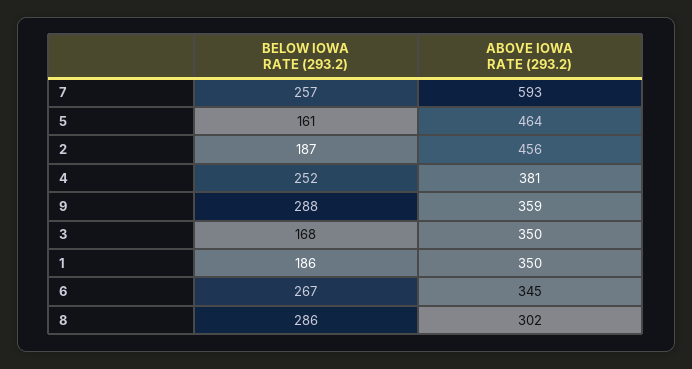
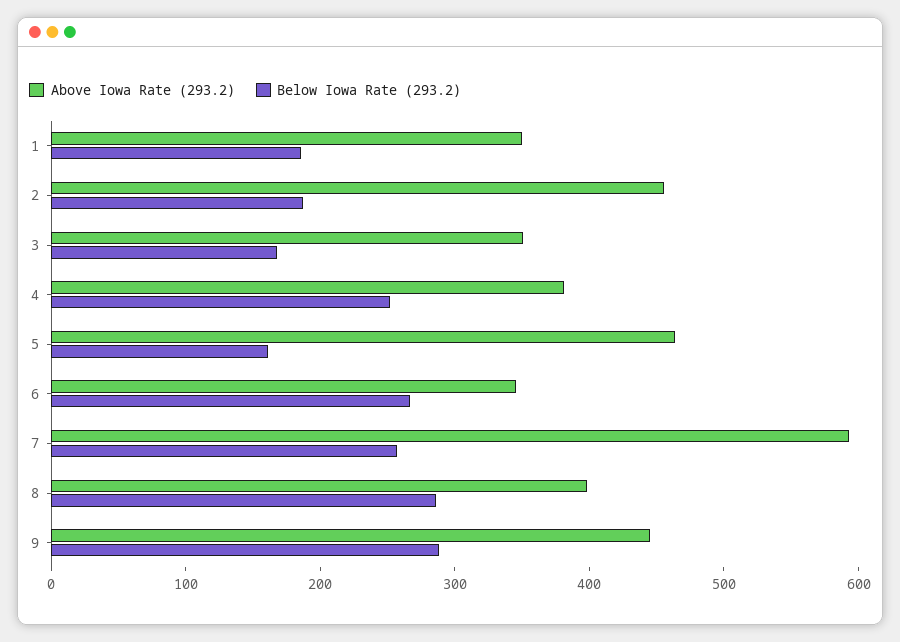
  {
    "BELOW IOWA RATE (293.2)": {
      "7": 257,
      "5": 161,
      "2": 187,
      "4": 252,
      "9": 288,
      "3": 168,
      "1": 186,
      "6": 267,
      "8": 286
    },
    "ABOVE IOWA RATE (293.2)": {
      "7": 593,
      "5": 464,
      "2": 456,
      "4": 381,
-     "9": 359,
+     "9": 440,
      "3": 350,
      "1": 350,
      "6": 345,
-     "8": 302
+     "8": 400
    }
  }

